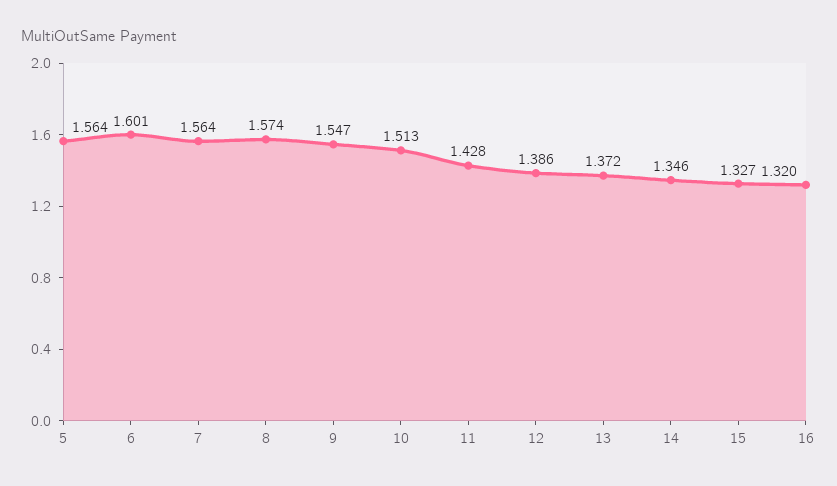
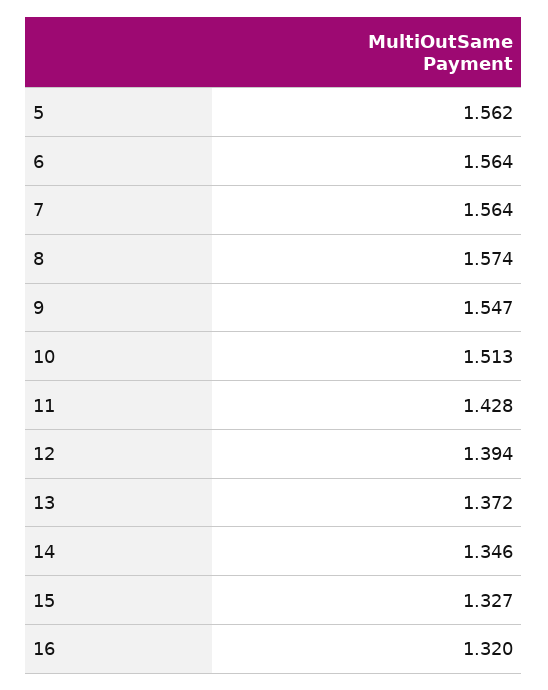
  {
-   "5": 1.564,
+   "5": 1.562,
-   "6": 1.601,
+   "6": 1.564,
    "7": 1.564,
    "8": 1.574,
    "9": 1.547,
    "10": 1.513,
    "11": 1.428,
-   "12": 1.386,
+   "12": 1.394,
    "13": 1.372,
    "14": 1.346,
    "15": 1.327,
    "16": 1.32
  }

